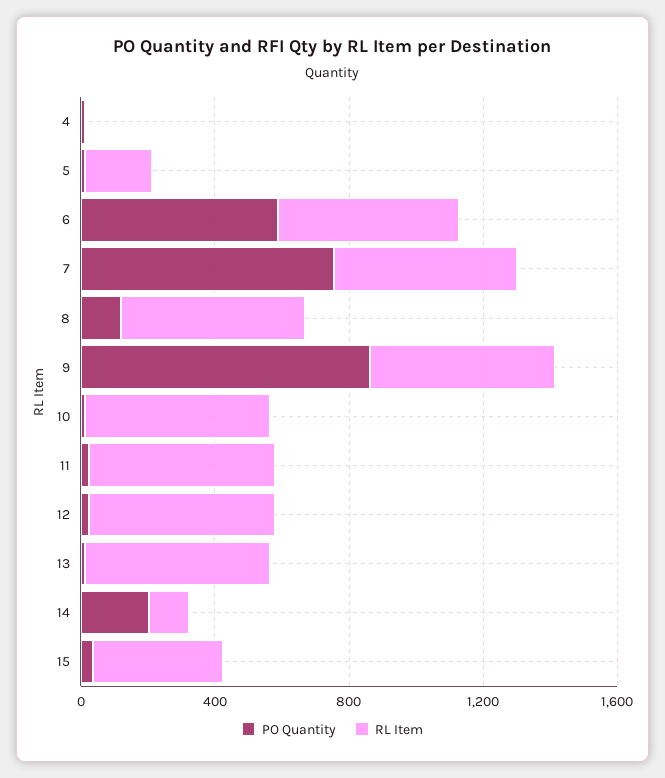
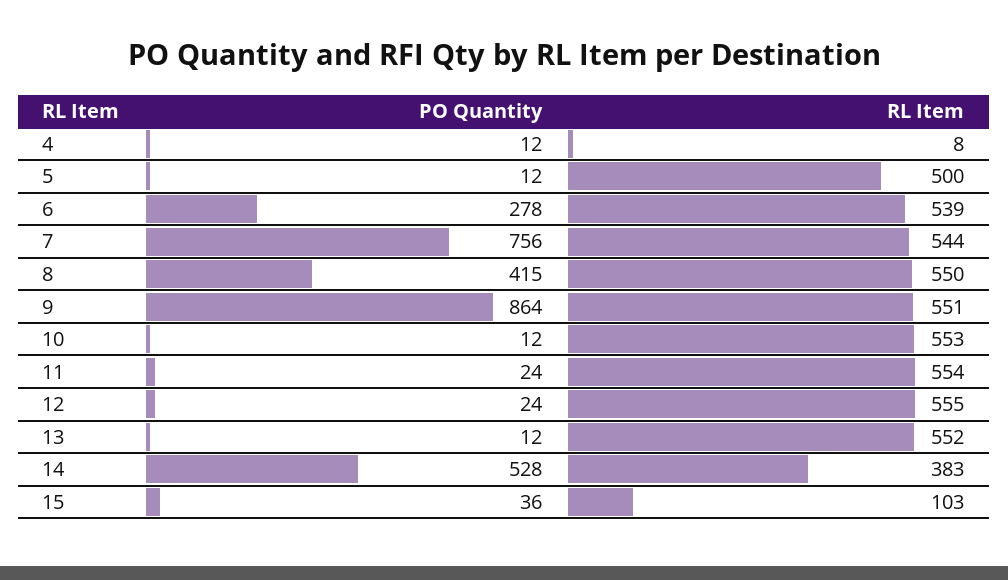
  {
    "PO Quantity": {
      "4": 12,
      "5": 12,
-     "6": 600,
+     "6": 278,
      "7": 756,
-     "8": 100,
+     "8": 415,
      "9": 864,
      "10": 12,
      "11": 24,
      "12": 24,
      "13": 12,
-     "14": 200,
+     "14": 528,
      "15": 36
    },
    "RL Item": {
      "4": 8,
-     "5": 200,
+     "5": 500,
      "6": 539,
      "7": 544,
      "8": 550,
      "9": 551,
      "10": 553,
      "11": 554,
      "12": 555,
      "13": 552,
-     "14": 100,
+     "14": 383,
-     "15": 400
+     "15": 103
    }
  }

